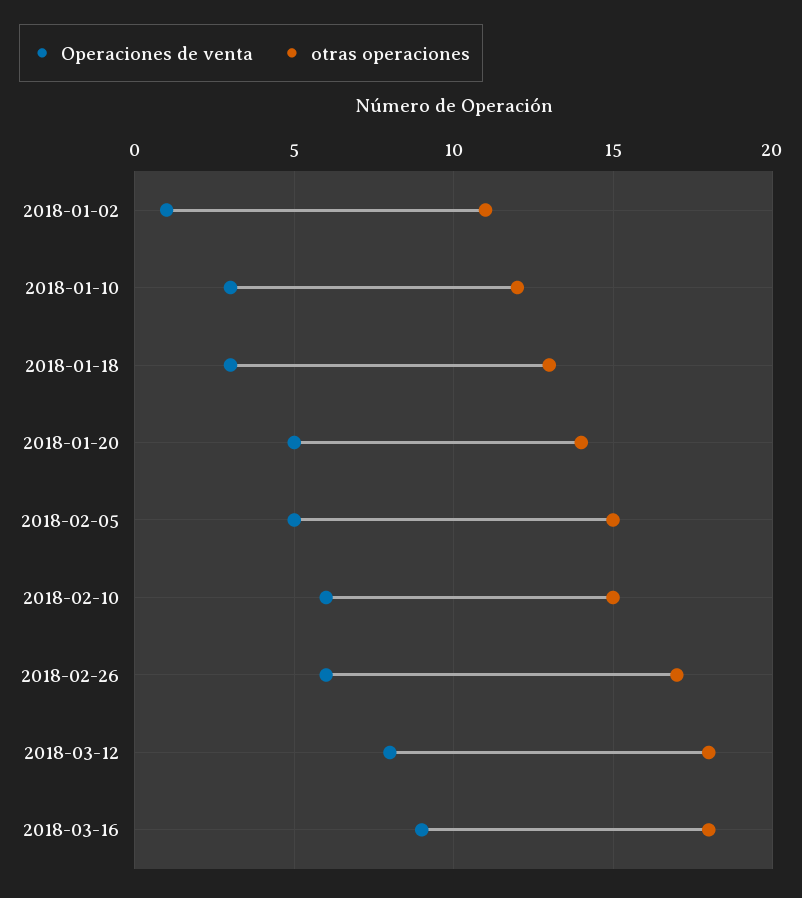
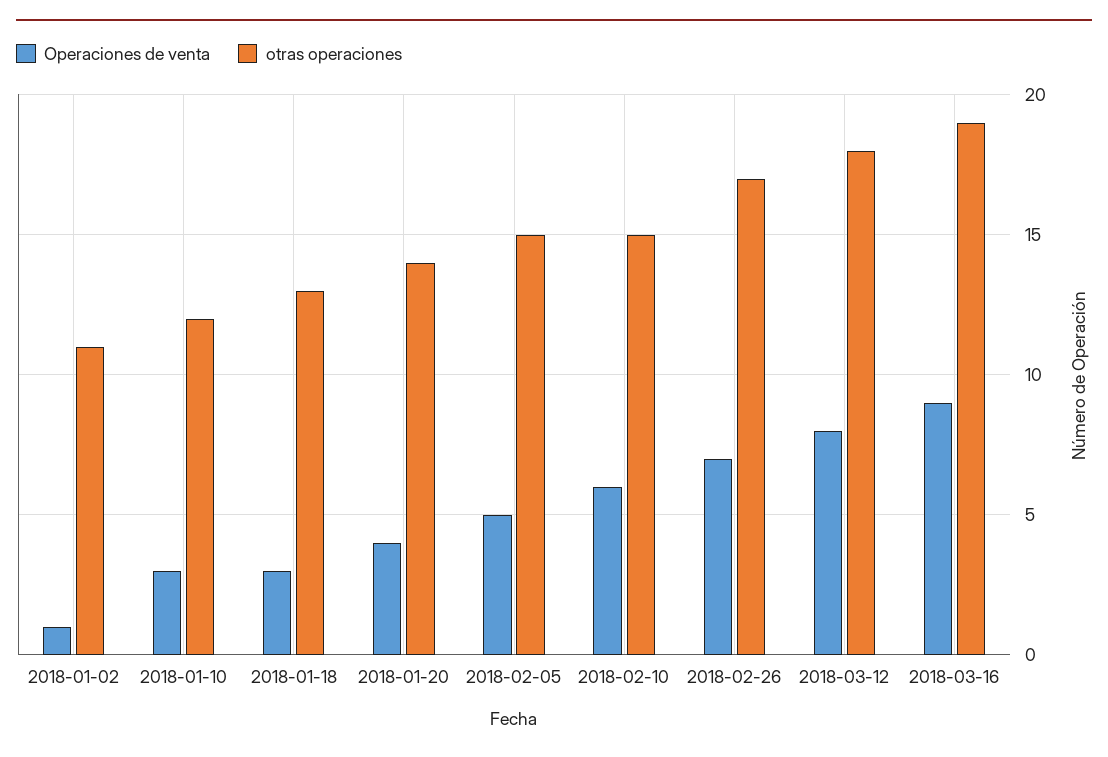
  {
    "Operaciones de venta": {
      "2018-01-02": 1,
      "2018-01-10": 3,
      "2018-01-18": 3,
-     "2018-01-20": 5,
+     "2018-01-20": 4,
      "2018-02-05": 5,
      "2018-02-10": 6,
-     "2018-02-26": 6,
+     "2018-02-26": 7,
      "2018-03-12": 8,
      "2018-03-16": 9
    },
    "otras operaciones": {
      "2018-01-02": 11,
      "2018-01-10": 12,
      "2018-01-18": 13,
      "2018-01-20": 14,
      "2018-02-05": 15,
      "2018-02-10": 15,
      "2018-02-26": 17,
      "2018-03-12": 18,
-     "2018-03-16": 18
+     "2018-03-16": 19
    }
  }

